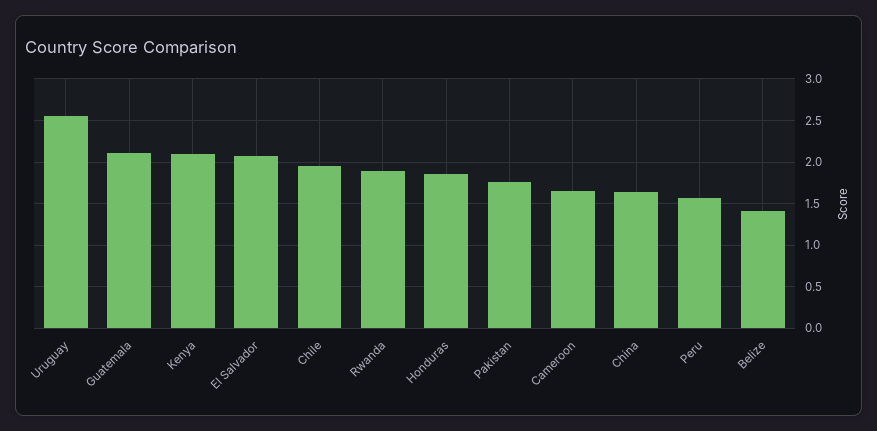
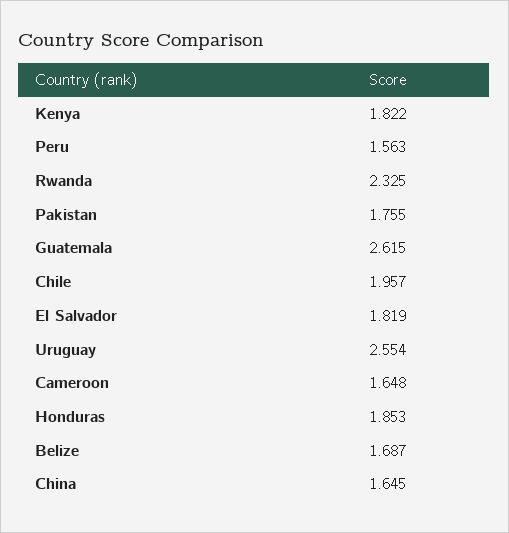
  {
    "Uruguay": 2.554,
-   "Guatemala": 2.1,
+   "Guatemala": 2.615,
-   "Kenya": 2.1,
+   "Kenya": 1.822,
-   "El Salvador": 2.1,
+   "El Salvador": 1.819,
    "Chile": 1.957,
-   "Rwanda": 1.9,
+   "Rwanda": 2.325,
    "Honduras": 1.853,
    "Pakistan": 1.755,
    "Cameroon": 1.648,
    "China": 1.645,
    "Peru": 1.563,
-   "Belize": 1.4
+   "Belize": 1.687
  }

